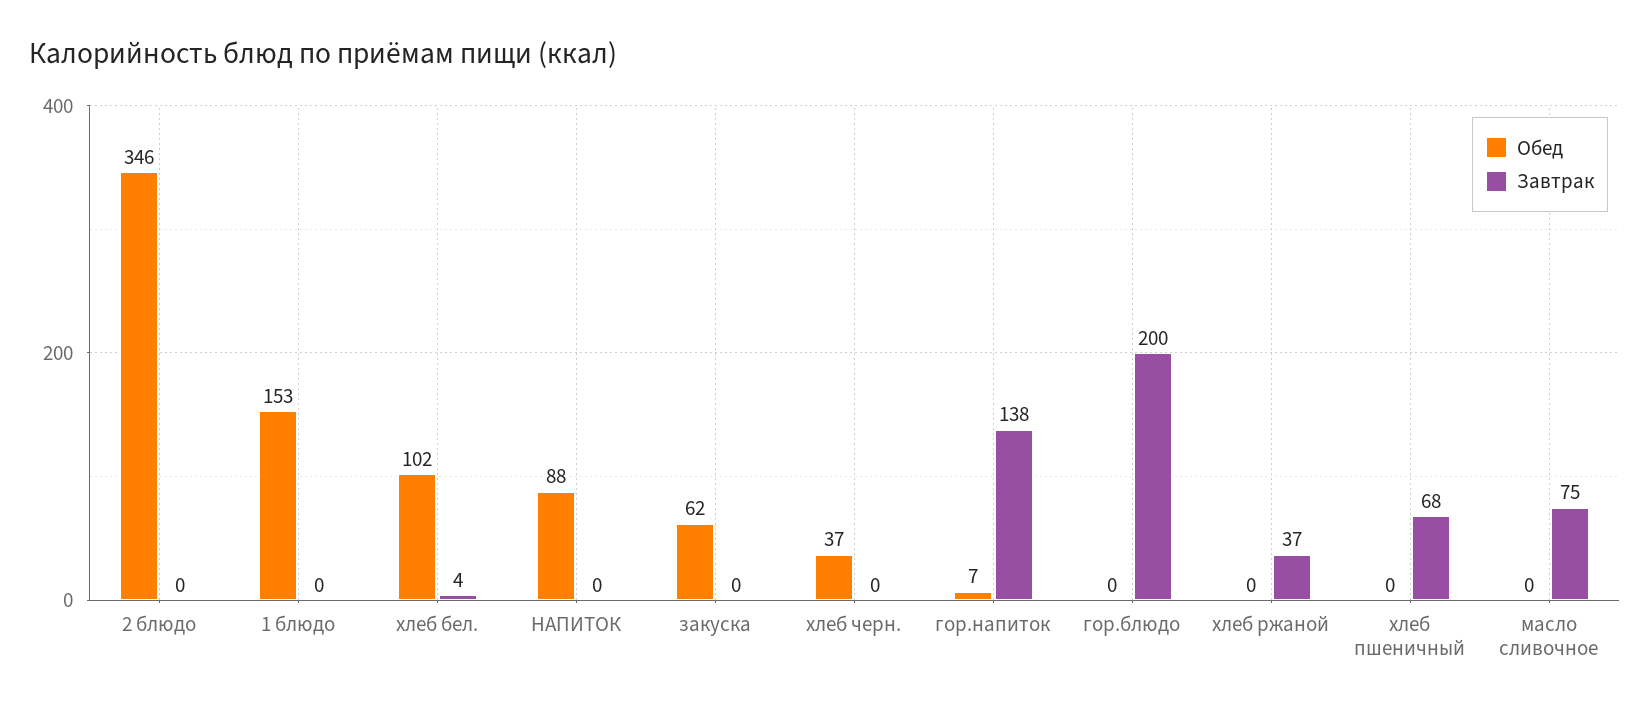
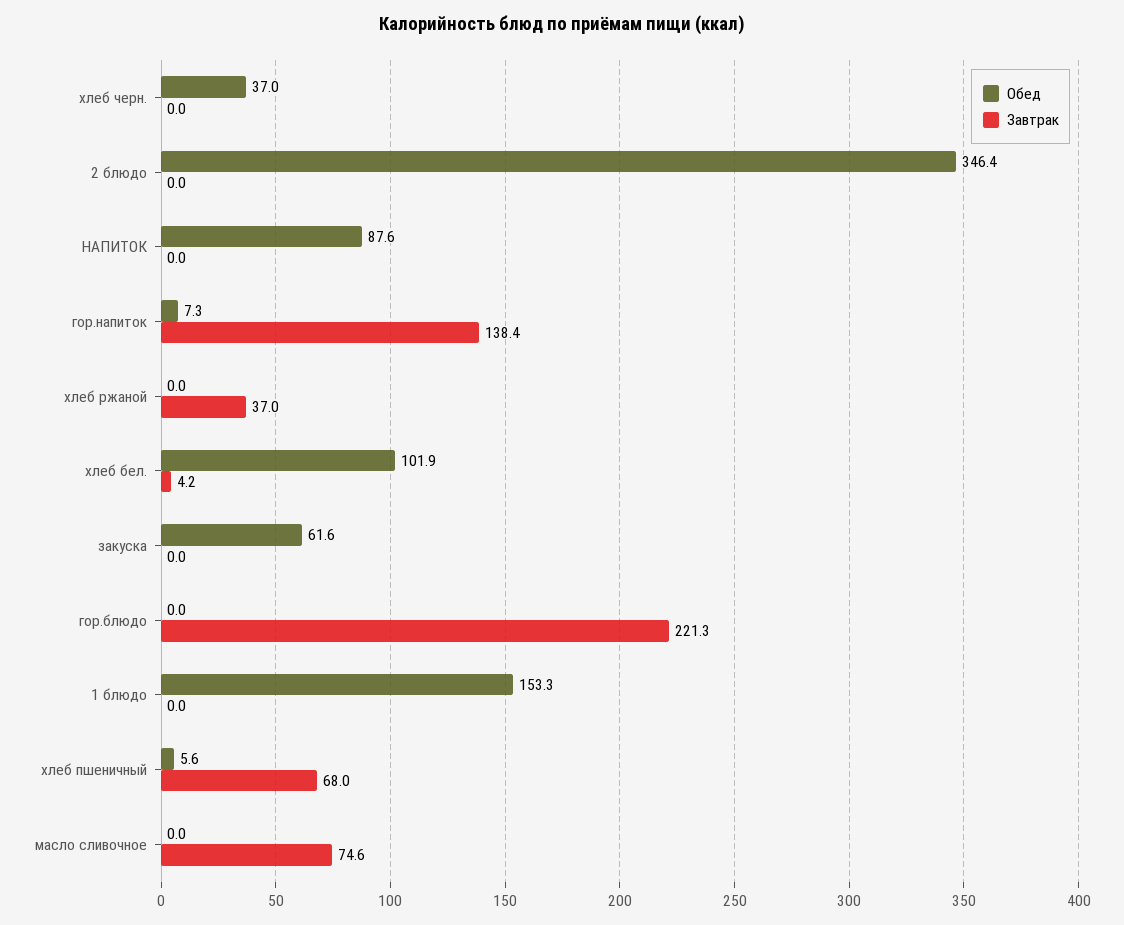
  {
    "Обед": {
      "2 блюдо": 346.4,
      "1 блюдо": 153.3,
      "хлеб бел.": 101.9,
      "НАПИТОК": 87.6,
      "закуска": 61.6,
      "хлеб черн.": 37,
      "гор.напиток": 7.3,
      "гор.блюдо": 0,
      "хлеб ржаной": 0,
-     "хлеб пшеничный": 0,
+     "хлеб пшеничный": 5.6,
      "масло сливочное": 0
    },
    "Завтрак": {
      "2 блюдо": 0,
      "1 блюдо": 0,
      "хлеб бел.": 4.2,
      "НАПИТОК": 0,
      "закуска": 0,
      "хлеб черн.": 0,
      "гор.напиток": 138.4,
-     "гор.блюдо": 200,
+     "гор.блюдо": 221.3,
      "хлеб ржаной": 37,
      "хлеб пшеничный": 68,
      "масло сливочное": 74.6
    }
  }

